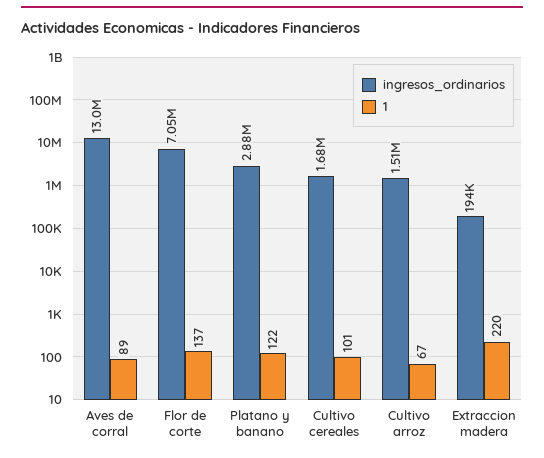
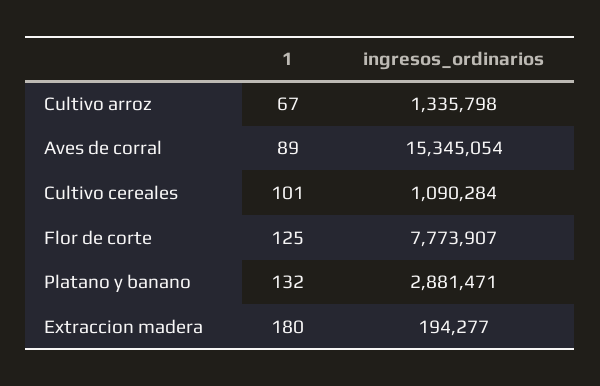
  {
    "ingresos_ordinarios": {
-     "Aves de corral": 13000000,
+     "Aves de corral": 15345054,
-     "Flor de corte": 7050000,
+     "Flor de corte": 7773907,
      "Platano y banano": 2881471,
-     "Cultivo cereales": 1680000,
+     "Cultivo cereales": 1090284,
-     "Cultivo arroz": 1510000,
+     "Cultivo arroz": 1335798,
      "Extraccion madera": 194277
    },
    "1": {
      "Aves de corral": 89,
-     "Flor de corte": 137,
+     "Flor de corte": 125,
-     "Platano y banano": 122,
+     "Platano y banano": 132,
      "Cultivo cereales": 101,
      "Cultivo arroz": 67,
-     "Extraccion madera": 220
+     "Extraccion madera": 180
    }
  }

